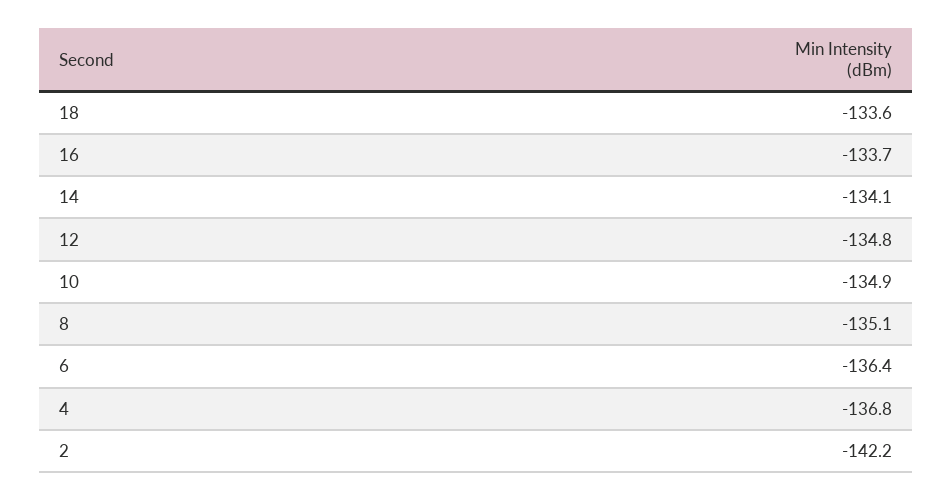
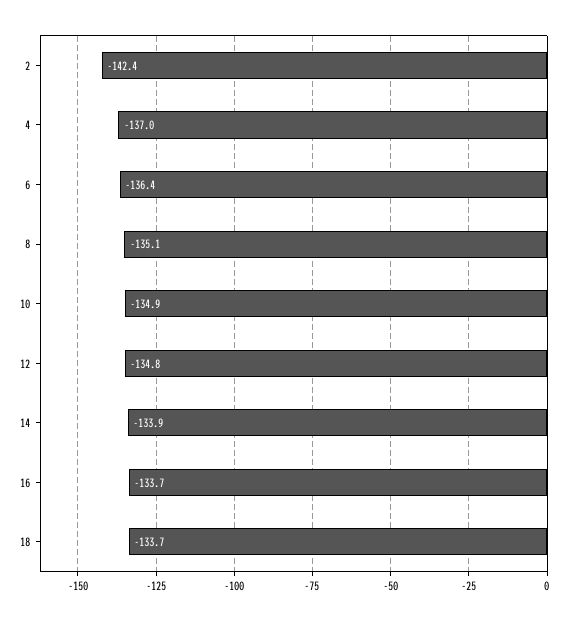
  {
-   "18": -133.6,
+   "18": -133.7,
    "16": -133.7,
-   "14": -134.1,
+   "14": -133.9,
    "12": -134.8,
    "10": -134.9,
    "8": -135.1,
    "6": -136.4,
-   "4": -136.8,
+   "4": -137,
-   "2": -142.2
+   "2": -142.4
  }

